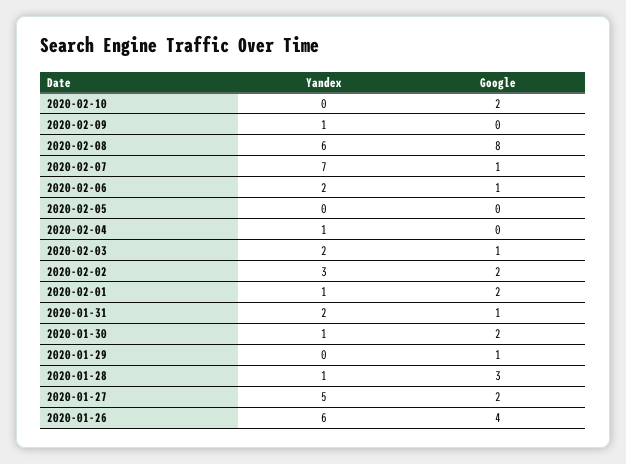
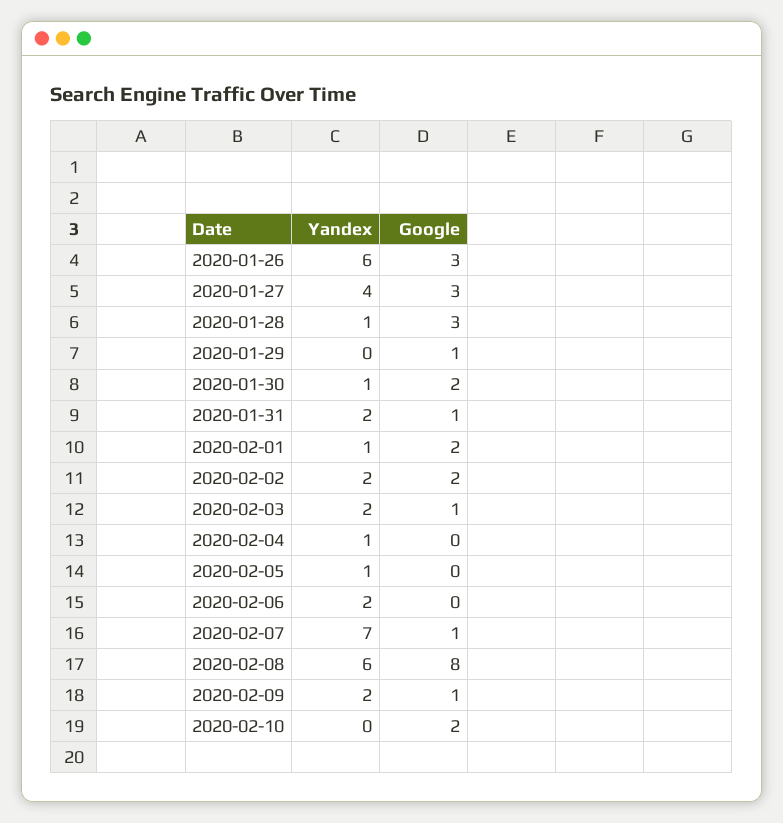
  {
    "Yandex": {
      "2020-02-10": 0,
-     "2020-02-09": 1,
+     "2020-02-09": 2,
      "2020-02-08": 6,
      "2020-02-07": 7,
      "2020-02-06": 2,
-     "2020-02-05": 0,
+     "2020-02-05": 1,
      "2020-02-04": 1,
      "2020-02-03": 2,
-     "2020-02-02": 3,
+     "2020-02-02": 2,
      "2020-02-01": 1,
      "2020-01-31": 2,
      "2020-01-30": 1,
      "2020-01-29": 0,
      "2020-01-28": 1,
-     "2020-01-27": 5,
+     "2020-01-27": 4,
      "2020-01-26": 6
    },
    "Google": {
      "2020-02-10": 2,
-     "2020-02-09": 0,
+     "2020-02-09": 1,
      "2020-02-08": 8,
      "2020-02-07": 1,
-     "2020-02-06": 1,
+     "2020-02-06": 0,
      "2020-02-05": 0,
      "2020-02-04": 0,
      "2020-02-03": 1,
      "2020-02-02": 2,
      "2020-02-01": 2,
      "2020-01-31": 1,
      "2020-01-30": 2,
      "2020-01-29": 1,
      "2020-01-28": 3,
-     "2020-01-27": 2,
+     "2020-01-27": 3,
-     "2020-01-26": 4
+     "2020-01-26": 3
    }
  }

